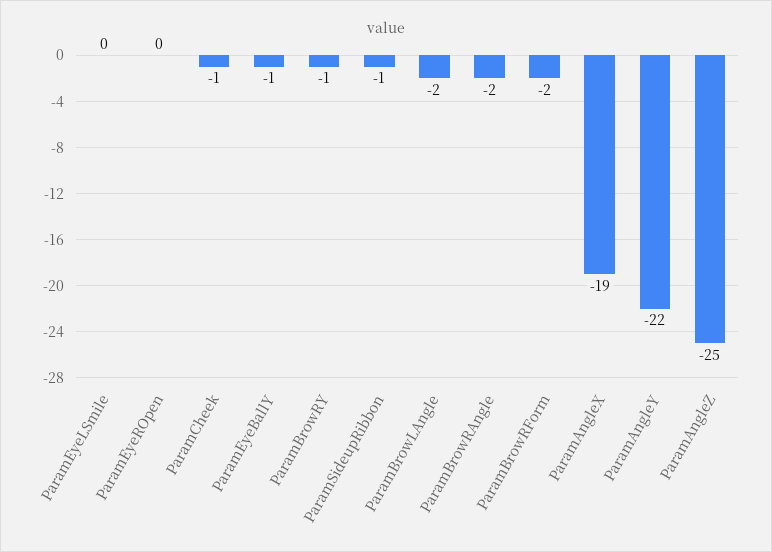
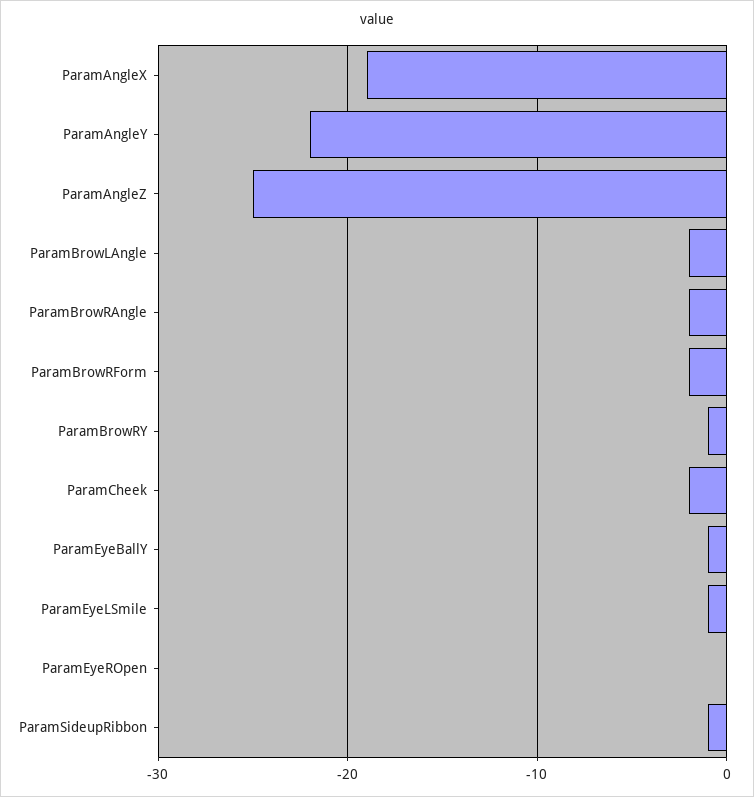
  {
-   "ParamEyeLSmile": 0,
+   "ParamEyeLSmile": -1,
    "ParamEyeROpen": 0,
-   "ParamCheek": -1,
+   "ParamCheek": -2,
    "ParamEyeBallY": -1,
    "ParamBrowRY": -1,
    "ParamSideupRibbon": -1,
    "ParamBrowLAngle": -2,
    "ParamBrowRAngle": -2,
    "ParamBrowRForm": -2,
    "ParamAngleX": -19,
    "ParamAngleY": -22,
    "ParamAngleZ": -25
  }

